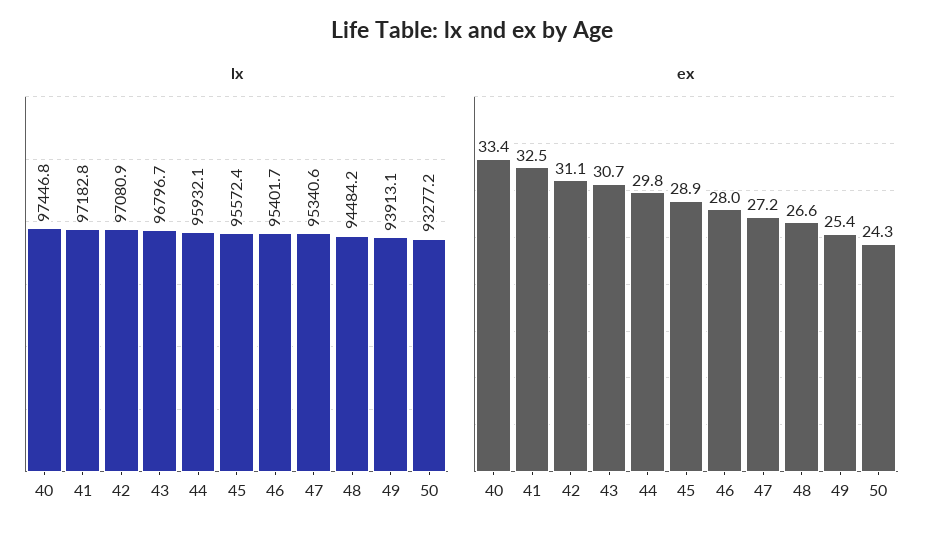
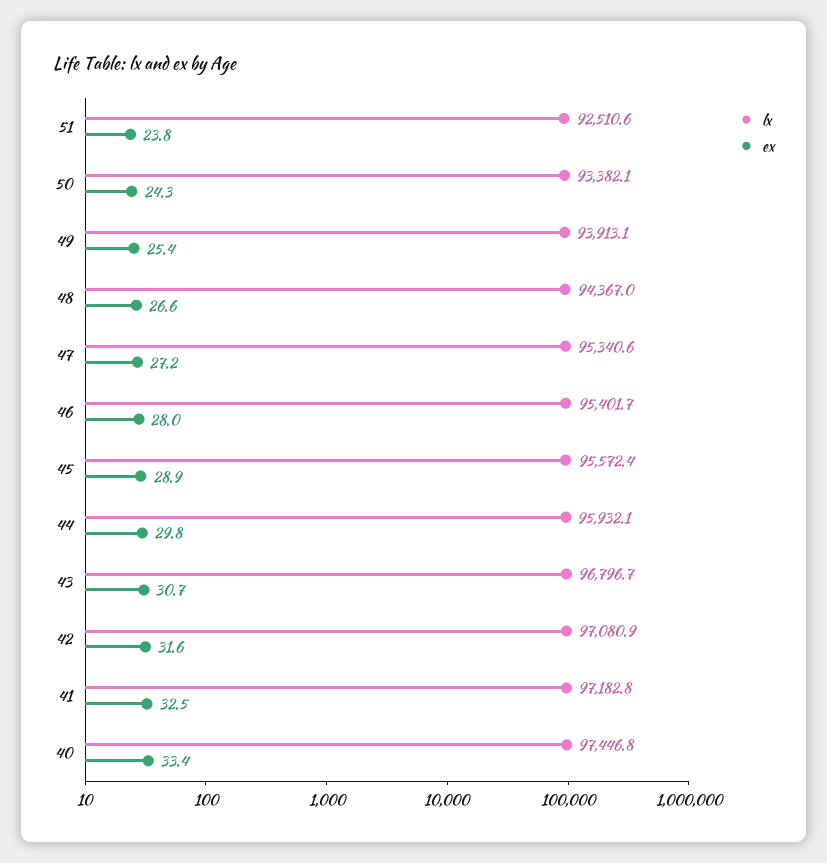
  {
    "lx": {
      "40": 97446.8,
      "41": 97182.8,
      "42": 97080.9,
      "43": 96796.7,
      "44": 95932.1,
      "45": 95572.4,
      "46": 95401.7,
      "47": 95340.6,
-     "48": 94484.2,
+     "48": 94367,
      "49": 93913.1,
-     "50": 93277.2
+     "50": 93382.1,
+     "51": 92510.6
    },
    "ex": {
      "40": 33.4,
      "41": 32.5,
-     "42": 31.1,
+     "42": 31.6,
      "43": 30.7,
      "44": 29.8,
      "45": 28.9,
      "46": 28,
      "47": 27.2,
      "48": 26.6,
      "49": 25.4,
-     "50": 24.3
+     "50": 24.3,
+     "51": 23.8
    }
  }

